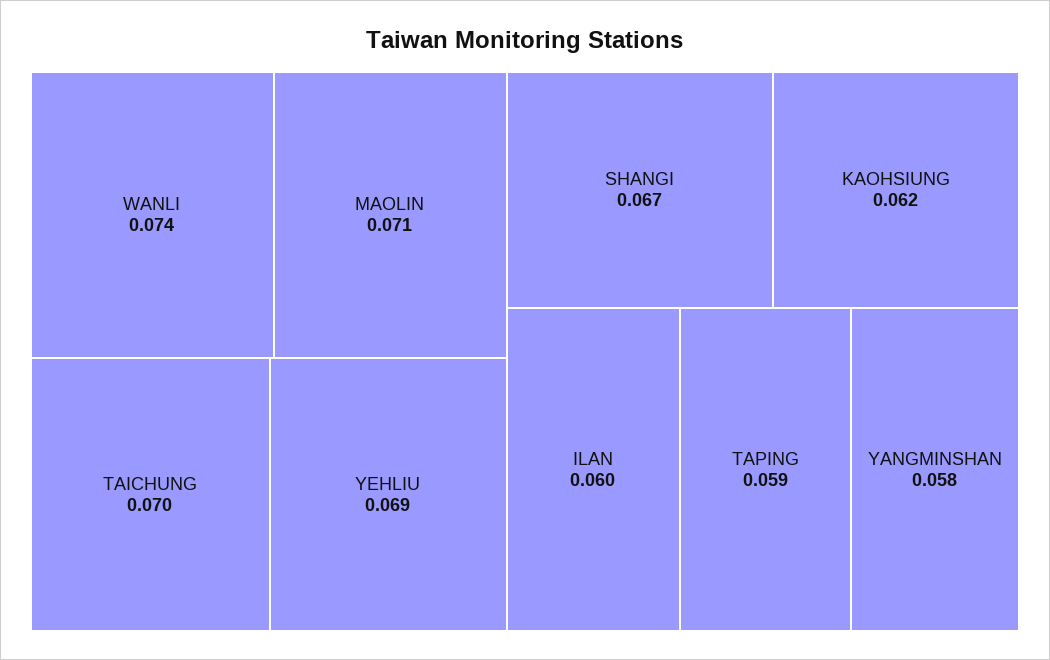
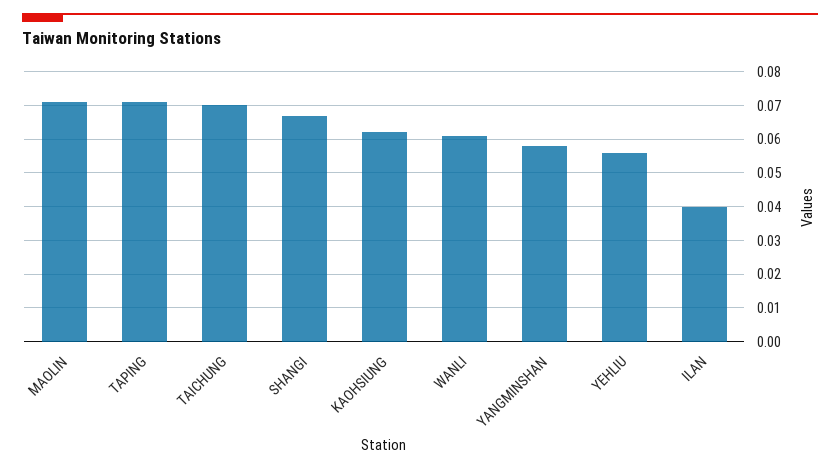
  {
-   "WANLI": 0.074,
+   "WANLI": 0.06,
    "MAOLIN": 0.071,
    "TAICHUNG": 0.07,
-   "YEHLIU": 0.069,
+   "YEHLIU": 0.055,
    "SHANGI": 0.067,
    "KAOHSIUNG": 0.062,
-   "ILAN": 0.06,
+   "ILAN": 0.04,
-   "TAPING": 0.059,
+   "TAPING": 0.07,
    "YANGMINSHAN": 0.058
  }

